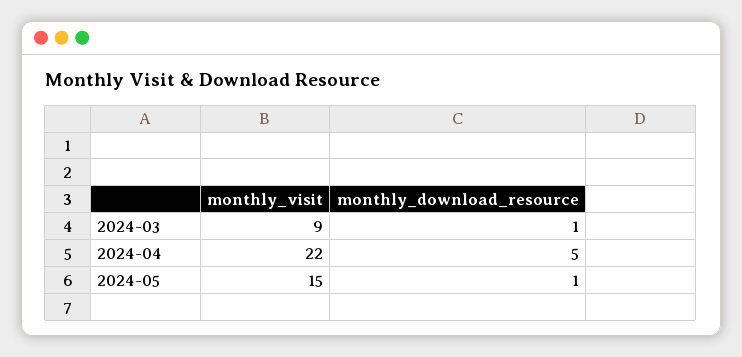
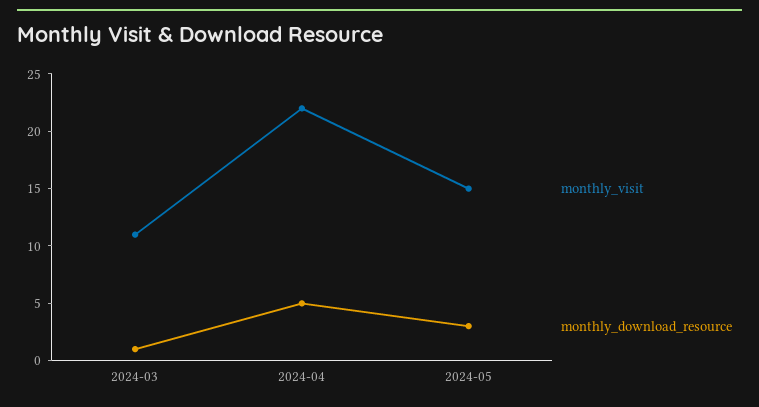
  {
    "monthly_visit": {
-     "2024-03": 9,
+     "2024-03": 11,
      "2024-04": 22,
      "2024-05": 15
    },
    "monthly_download_resource": {
      "2024-03": 1,
      "2024-04": 5,
-     "2024-05": 1
+     "2024-05": 3
    }
  }

